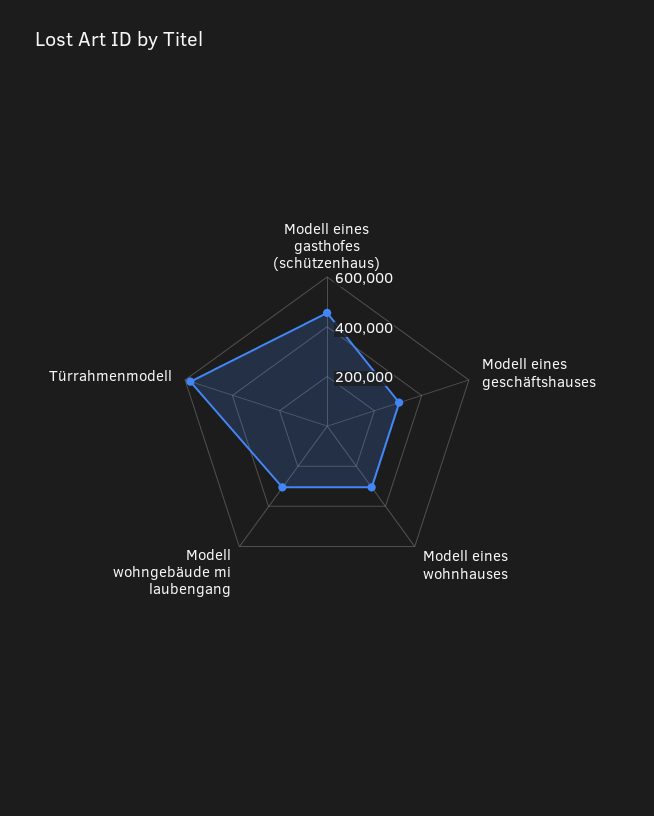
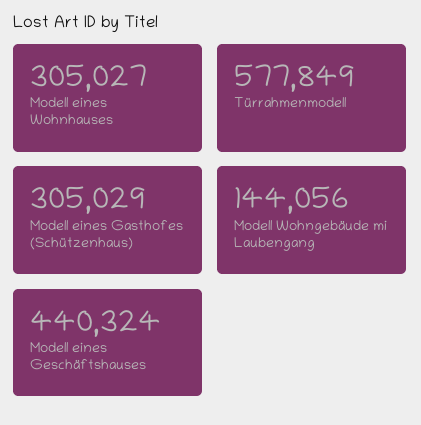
  {
-   "Modell eines gasthofes (schützenhaus)": 450000,
+   "Modell eines gasthofes (schützenhaus)": 305029,
-   "Modell eines geschäftshauses": 300000,
+   "Modell eines geschäftshauses": 440324,
    "Modell eines wohnhauses": 305027,
-   "Modell wohngebäude mi laubengang": 300000,
+   "Modell wohngebäude mi laubengang": 144056,
    "Türrahmenmodell": 577849
  }

